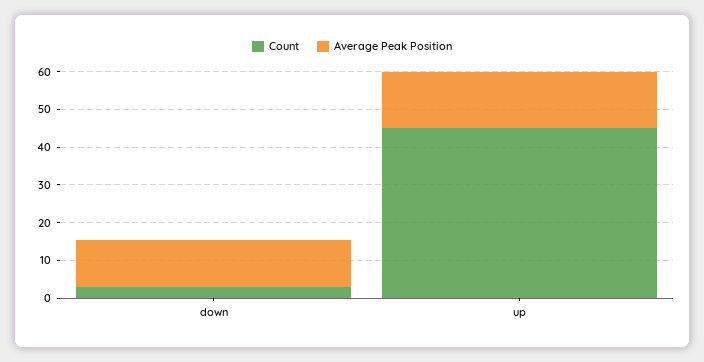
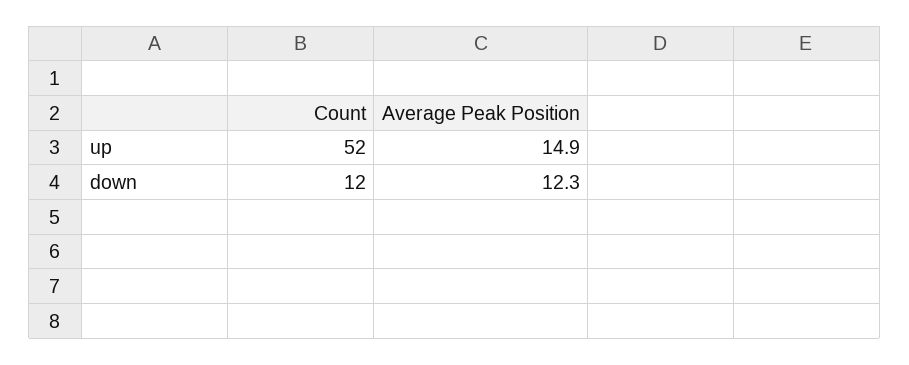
  {
    "Count": {
-     "down": 2.5,
+     "down": 12,
-     "up": 45
+     "up": 52
    },
    "Average Peak Position": {
      "down": 12.3,
      "up": 14.9
    }
  }

